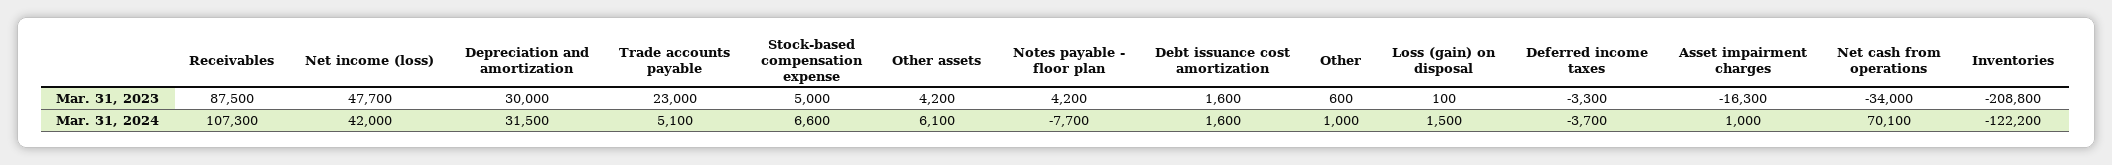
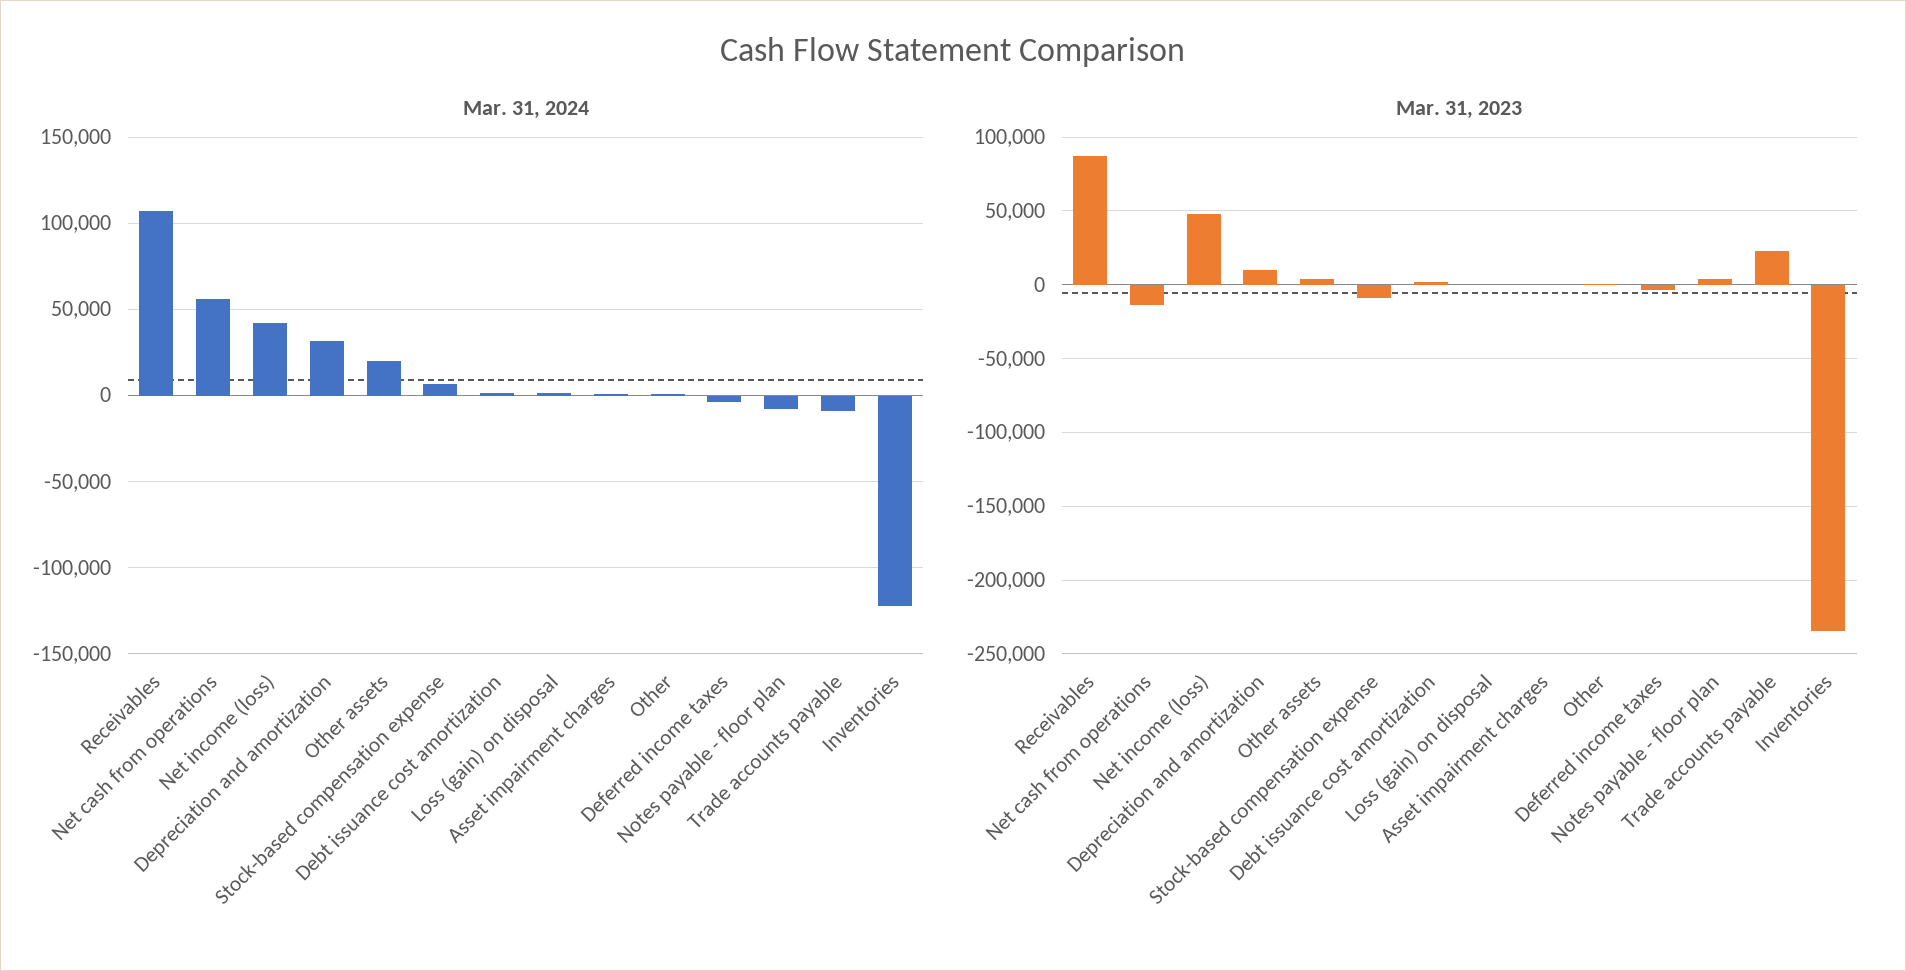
  {
    "Mar. 31, 2023": {
      "Receivables": 87500,
      "Net income (loss)": 47700,
-     "Depreciation and amortization": 30000,
+     "Depreciation and amortization": 10000,
      "Trade accounts payable": 23000,
-     "Stock-based compensation expense": 5000,
+     "Stock-based compensation expense": -10000,
      "Other assets": 4200,
      "Notes payable - floor plan": 4200,
      "Debt issuance cost amortization": 1600,
      "Other": 600,
      "Loss (gain) on disposal": 100,
      "Deferred income taxes": -3300,
-     "Asset impairment charges": -16300,
+     "Asset impairment charges": 0,
-     "Net cash from operations": -34000,
+     "Net cash from operations": -15000,
-     "Inventories": -208800
+     "Inventories": -235000
    },
    "Mar. 31, 2024": {
      "Receivables": 107300,
      "Net income (loss)": 42000,
      "Depreciation and amortization": 31500,
-     "Trade accounts payable": 5100,
+     "Trade accounts payable": -10000,
      "Stock-based compensation expense": 6600,
-     "Other assets": 6100,
+     "Other assets": 20000,
      "Notes payable - floor plan": -7700,
      "Debt issuance cost amortization": 1600,
      "Other": 1000,
      "Loss (gain) on disposal": 1500,
      "Deferred income taxes": -3700,
      "Asset impairment charges": 1000,
-     "Net cash from operations": 70100,
+     "Net cash from operations": 55000,
      "Inventories": -122200
    }
  }

